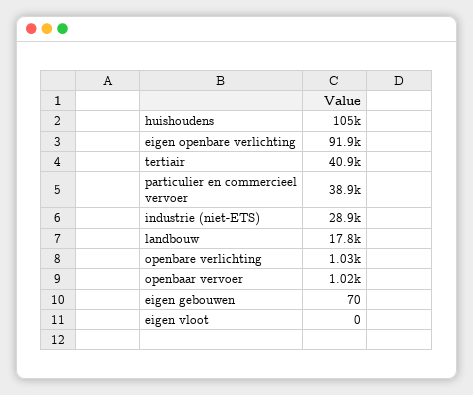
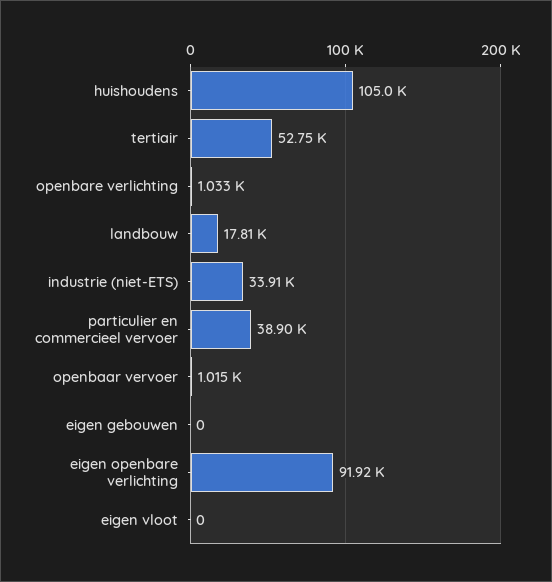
  {
    "huishoudens": 105000,
    "eigen openbare verlichting": 91920,
-   "tertiair": 40900,
+   "tertiair": 52750,
    "particulier en commercieel vervoer": 38900,
-   "industrie (niet-ETS)": 28900,
+   "industrie (niet-ETS)": 33910,
    "landbouw": 17810,
    "openbare verlichting": 1033,
    "openbaar vervoer": 1015,
-   "eigen gebouwen": 70,
+   "eigen gebouwen": 0,
    "eigen vloot": 0
  }

